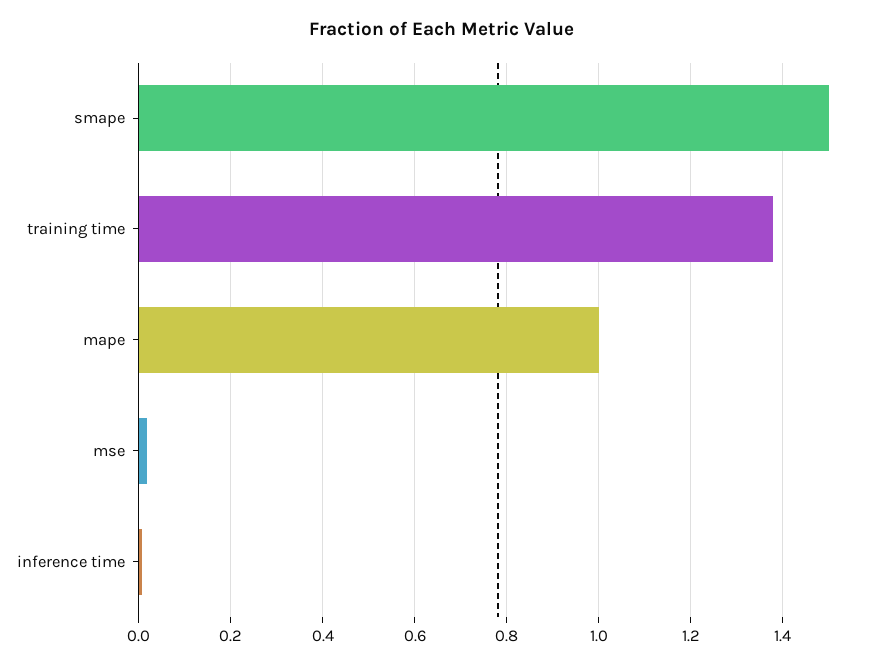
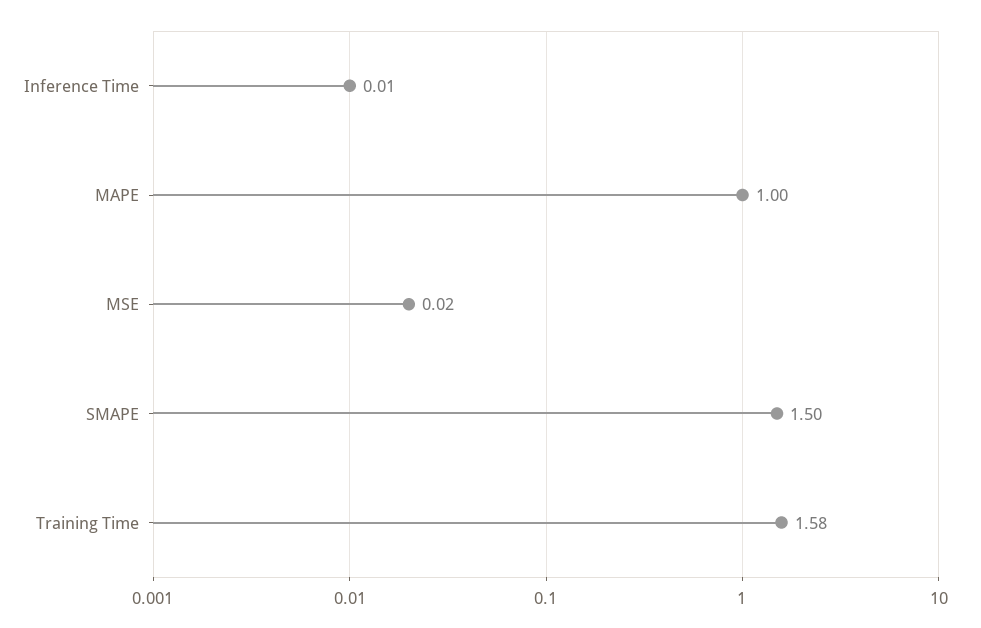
  {
    "smape": 1.5,
-   "training time": 1.38,
+   "training time": 1.58,
    "mape": 1,
    "mse": 0.02,
    "inference time": 0.01
  }

